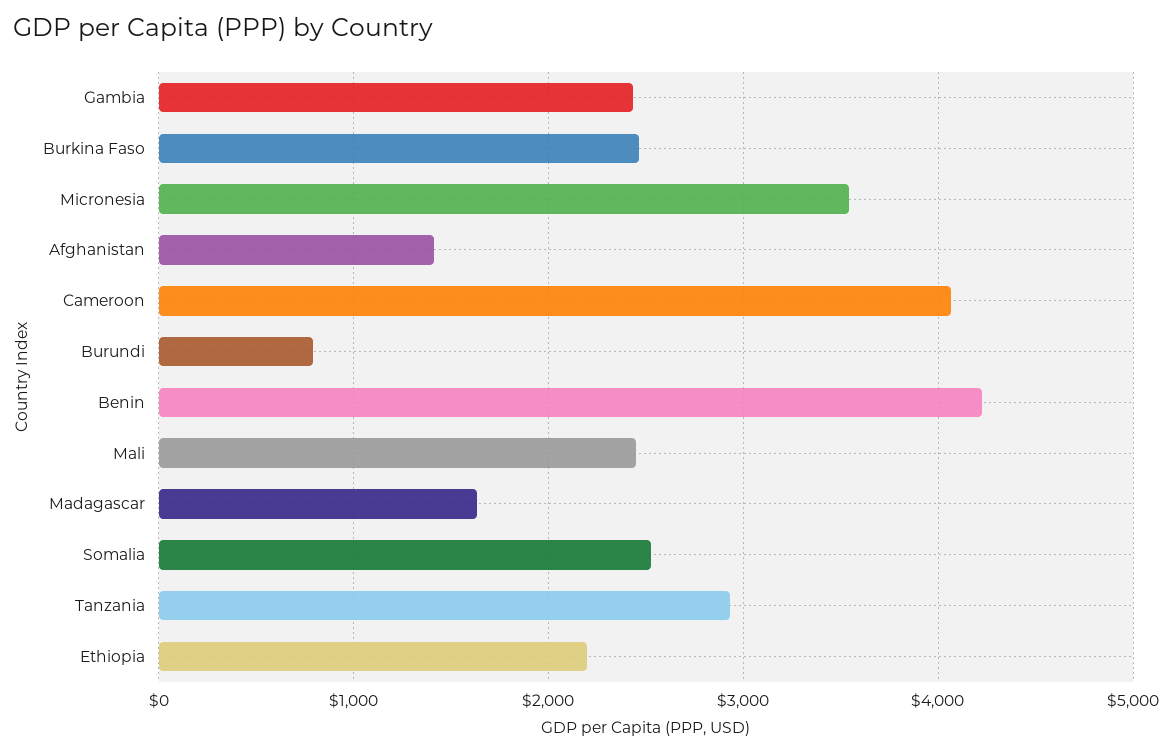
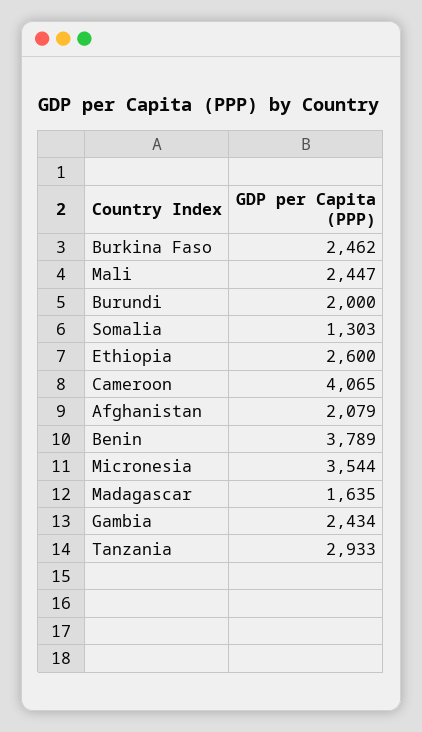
  {
    "Gambia": 2434,
    "Burkina Faso": 2462,
    "Micronesia": 3544,
-   "Afghanistan": 1400,
+   "Afghanistan": 2079,
    "Cameroon": 4065,
-   "Burundi": 800,
+   "Burundi": 2000,
-   "Benin": 4200,
+   "Benin": 3789,
    "Mali": 2447,
    "Madagascar": 1635,
-   "Somalia": 2500,
+   "Somalia": 1303,
    "Tanzania": 2933,
-   "Ethiopia": 2200
+   "Ethiopia": 2600
  }

